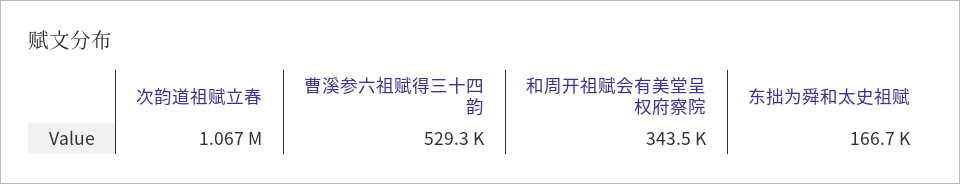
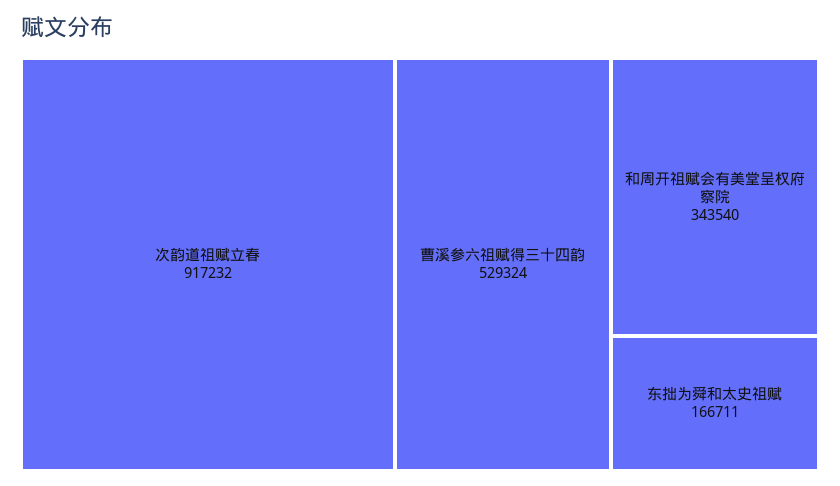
  {
-   "次韵道祖赋立春": 1067000,
+   "次韵道祖赋立春": 917232,
    "曹溪参六祖赋得三十四韵": 529324,
    "和周开祖赋会有美堂呈权府察院": 343540,
    "东拙为舜和太史祖赋": 166711
  }

